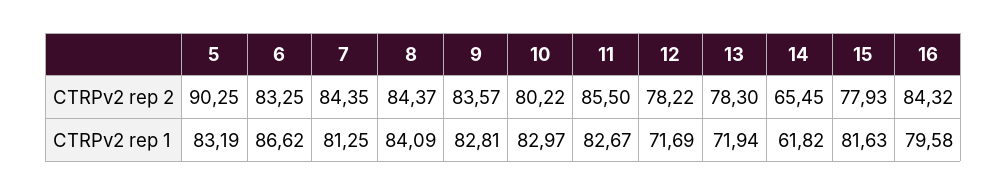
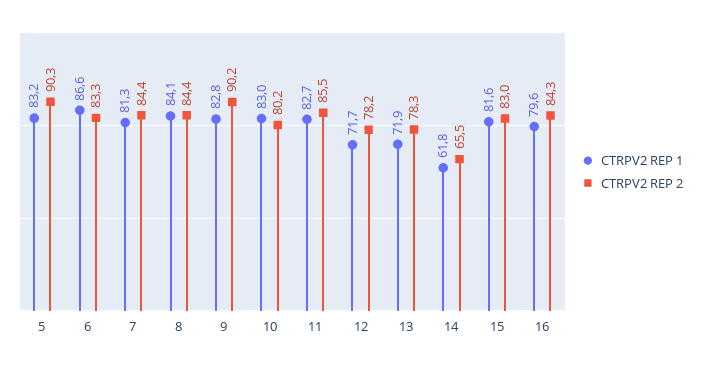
  {
    "CTRPv2 rep 2": {
      "5": 90.25,
      "6": 83.25,
      "7": 84.35,
      "8": 84.37,
-     "9": 83.57,
+     "9": 90.2,
      "10": 80.22,
      "11": 85.5,
      "12": 78.22,
      "13": 78.3,
      "14": 65.45,
-     "15": 77.93,
+     "15": 83,
      "16": 84.32
    },
    "CTRPv2 rep 1": {
      "5": 83.19,
      "6": 86.62,
      "7": 81.25,
      "8": 84.09,
      "9": 82.81,
      "10": 82.97,
      "11": 82.67,
      "12": 71.69,
      "13": 71.94,
      "14": 61.82,
      "15": 81.63,
      "16": 79.58
    }
  }

